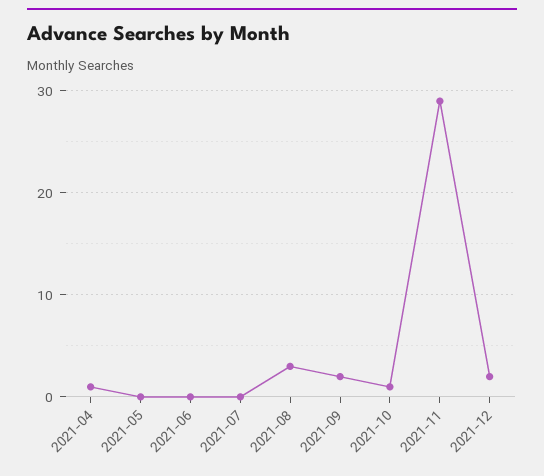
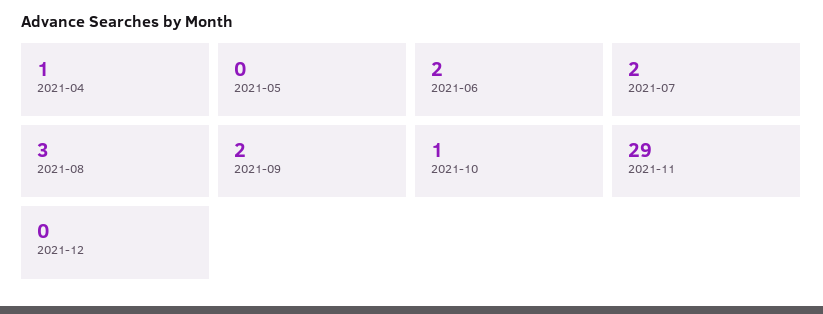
  {
    "2021-04": 1,
    "2021-05": 0,
-   "2021-06": 0,
+   "2021-06": 2,
-   "2021-07": 0,
+   "2021-07": 2,
    "2021-08": 3,
    "2021-09": 2,
    "2021-10": 1,
    "2021-11": 29,
-   "2021-12": 2
+   "2021-12": 0
  }

